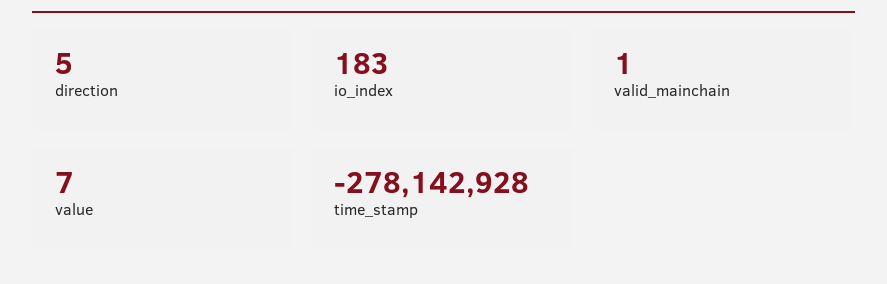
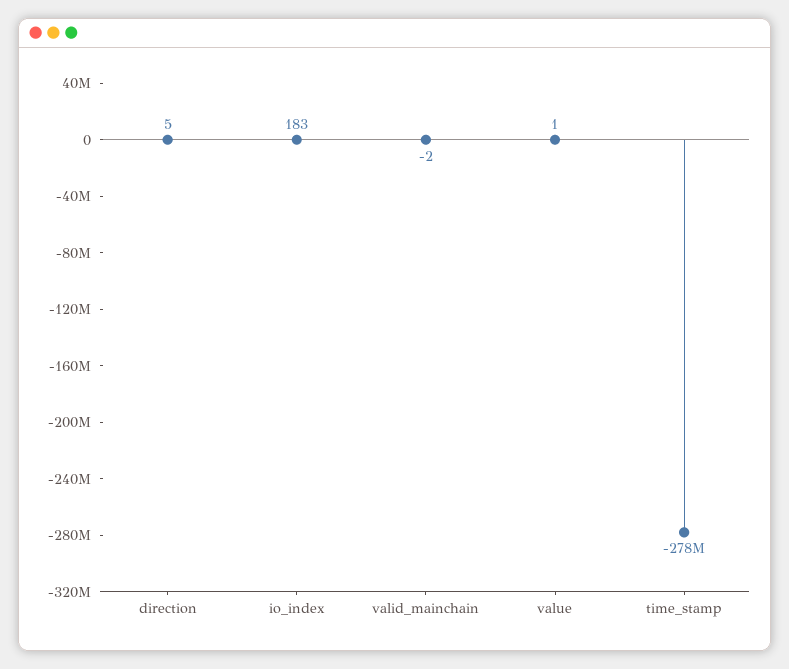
  {
    "direction": 5,
    "io_index": 183,
-   "valid_mainchain": 1,
+   "valid_mainchain": -2,
-   "value": 7,
+   "value": 1,
    "time_stamp": -278142928
  }

